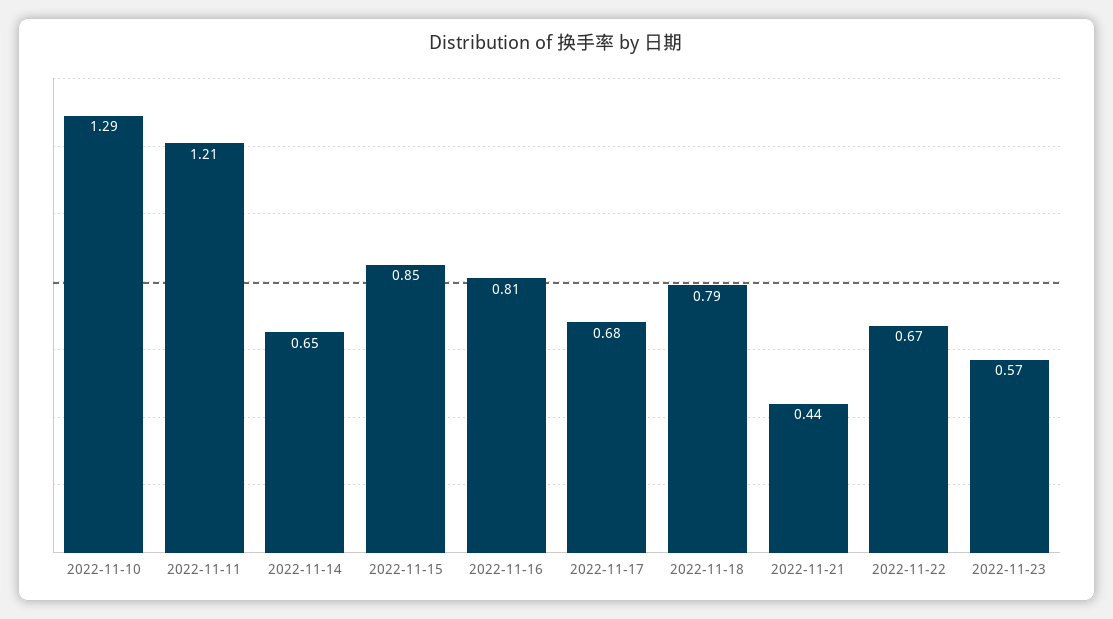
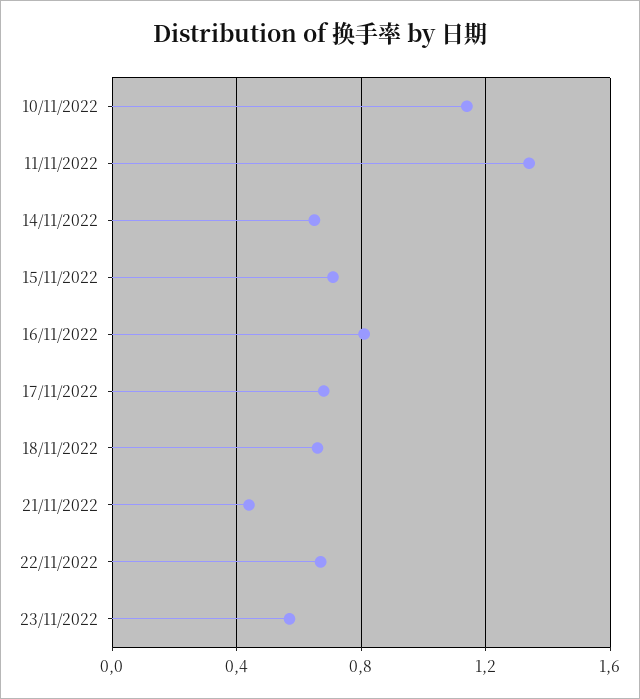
  {
-   "2022-11-10": 1.29,
+   "2022-11-10": 1.15,
-   "2022-11-11": 1.21,
+   "2022-11-11": 1.35,
    "2022-11-14": 0.65,
-   "2022-11-15": 0.85,
+   "2022-11-15": 0.7,
    "2022-11-16": 0.81,
    "2022-11-17": 0.68,
-   "2022-11-18": 0.79,
+   "2022-11-18": 0.65,
    "2022-11-21": 0.44,
    "2022-11-22": 0.67,
    "2022-11-23": 0.57
  }

